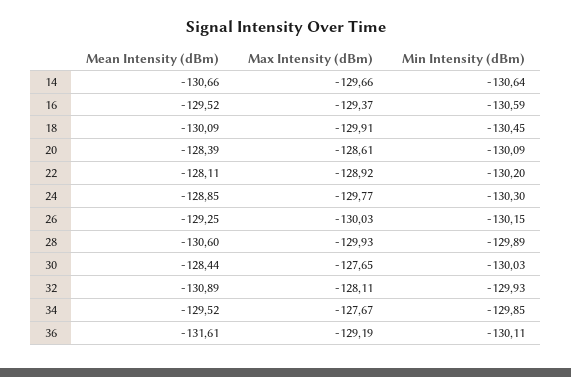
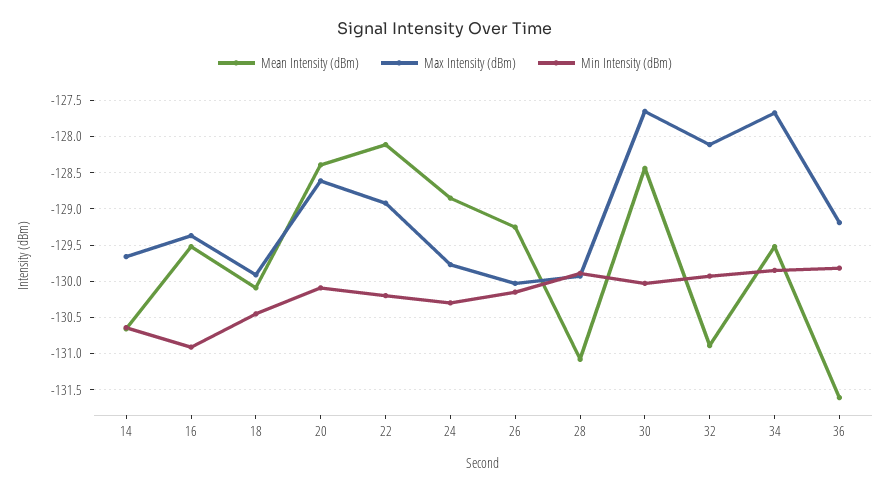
  {
    "Mean Intensity (dBm)": {
      "14": -130.66,
      "16": -129.52,
      "18": -130.09,
      "20": -128.39,
      "22": -128.11,
      "24": -128.85,
      "26": -129.25,
-     "28": -130.6,
+     "28": -131.1,
      "30": -128.44,
      "32": -130.89,
      "34": -129.52,
      "36": -131.61
    },
    "Max Intensity (dBm)": {
      "14": -129.66,
      "16": -129.37,
      "18": -129.91,
      "20": -128.61,
      "22": -128.92,
      "24": -129.77,
      "26": -130.03,
      "28": -129.93,
      "30": -127.65,
      "32": -128.11,
      "34": -127.67,
      "36": -129.19
    },
    "Min Intensity (dBm)": {
      "14": -130.64,
-     "16": -130.59,
+     "16": -130.9,
      "18": -130.45,
      "20": -130.09,
      "22": -130.2,
      "24": -130.3,
      "26": -130.15,
      "28": -129.89,
      "30": -130.03,
      "32": -129.93,
      "34": -129.85,
-     "36": -130.11
+     "36": -129.8
    }
  }

